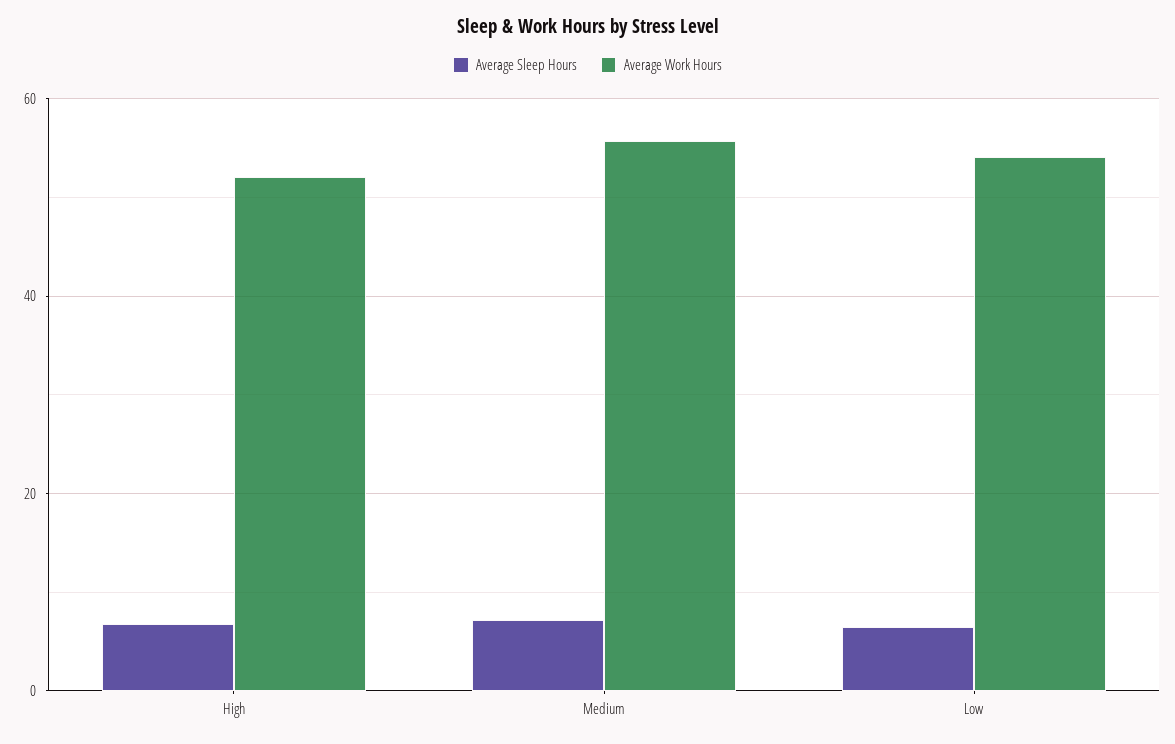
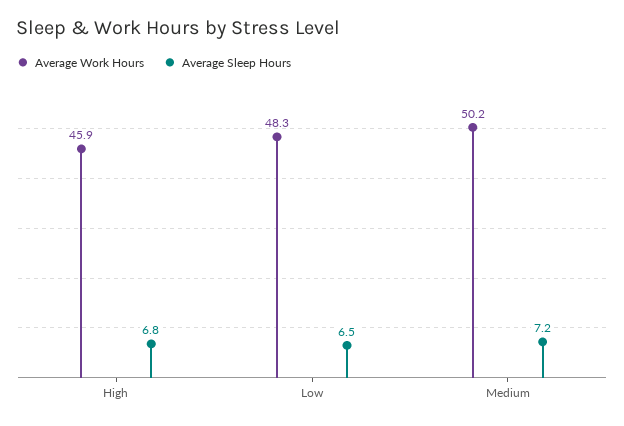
  {
    "Average Sleep Hours": {
      "High": 6.8,
      "Medium": 7.2,
      "Low": 6.5
    },
    "Average Work Hours": {
-     "High": 52,
+     "High": 45.9,
-     "Medium": 56,
+     "Medium": 50.2,
-     "Low": 54
+     "Low": 48.3
    }
  }

